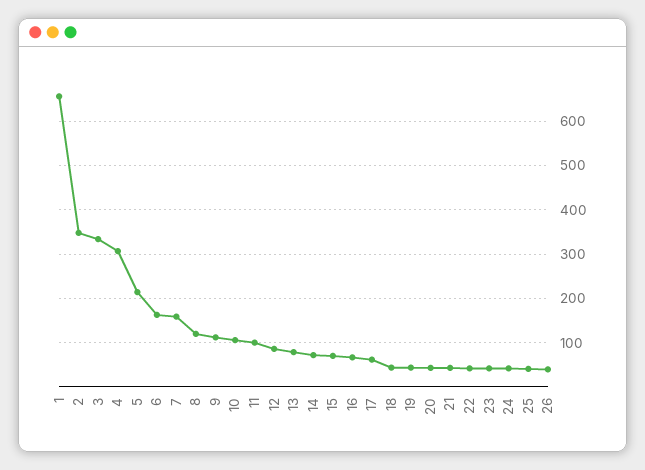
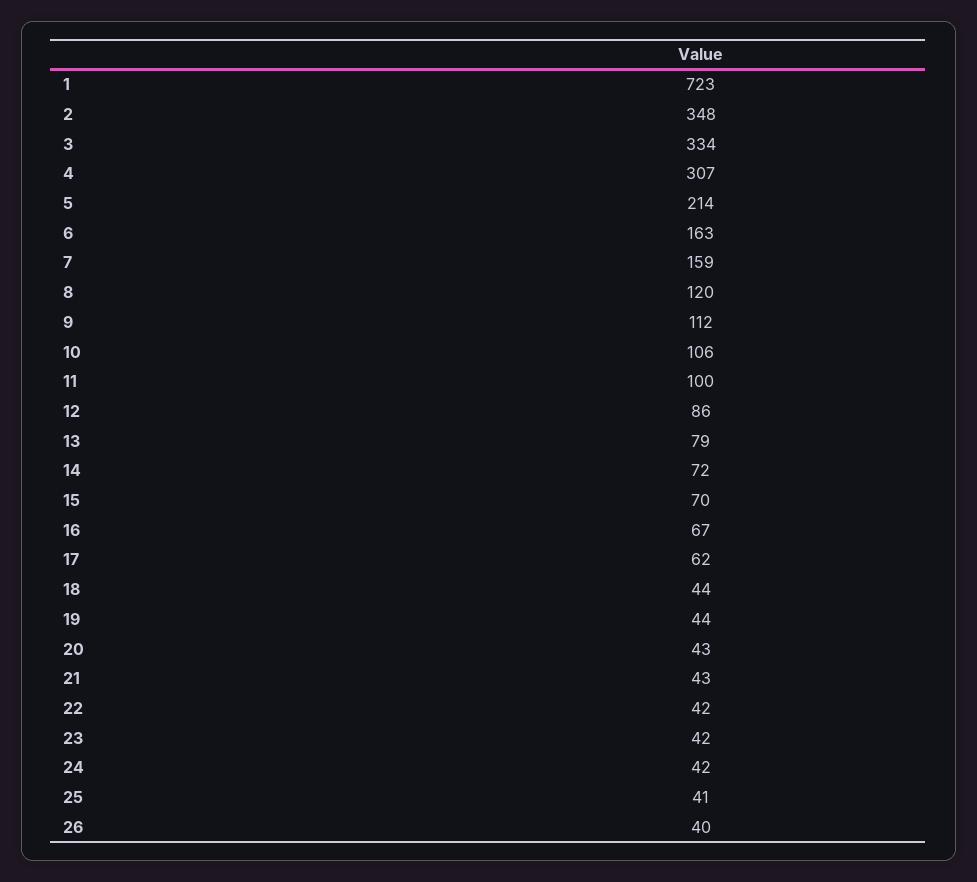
  {
-   "1": 660,
+   "1": 723,
    "2": 348,
    "3": 334,
    "4": 307,
    "5": 214,
    "6": 163,
    "7": 159,
    "8": 120,
    "9": 112,
    "10": 106,
    "11": 100,
    "12": 86,
    "13": 79,
    "14": 72,
    "15": 70,
    "16": 67,
    "17": 62,
    "18": 44,
    "19": 44,
    "20": 43,
    "21": 43,
    "22": 42,
    "23": 42,
    "24": 42,
    "25": 41,
    "26": 40
  }

